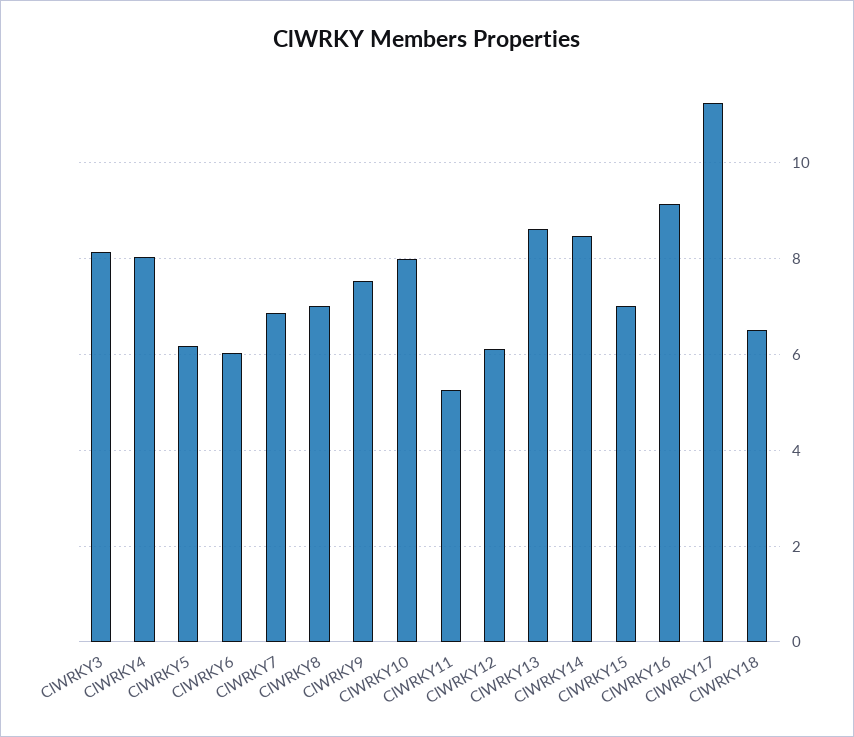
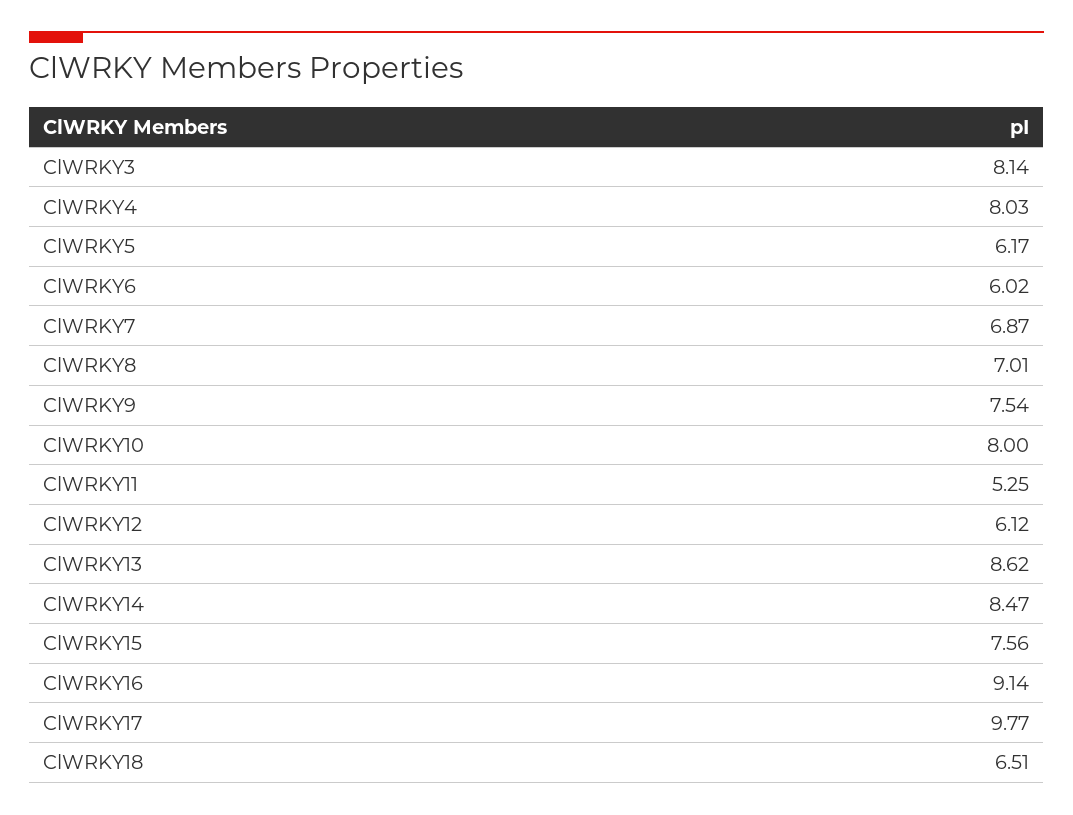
  {
    "ClWRKY3": 8.14,
    "ClWRKY4": 8.03,
    "ClWRKY5": 6.17,
    "ClWRKY6": 6.02,
    "ClWRKY7": 6.87,
    "ClWRKY8": 7.01,
    "ClWRKY9": 7.54,
    "ClWRKY10": 8,
    "ClWRKY11": 5.25,
    "ClWRKY12": 6.12,
    "ClWRKY13": 8.62,
    "ClWRKY14": 8.47,
-   "ClWRKY15": 7,
+   "ClWRKY15": 7.56,
    "ClWRKY16": 9.14,
-   "ClWRKY17": 11.2,
+   "ClWRKY17": 9.77,
    "ClWRKY18": 6.51
  }

